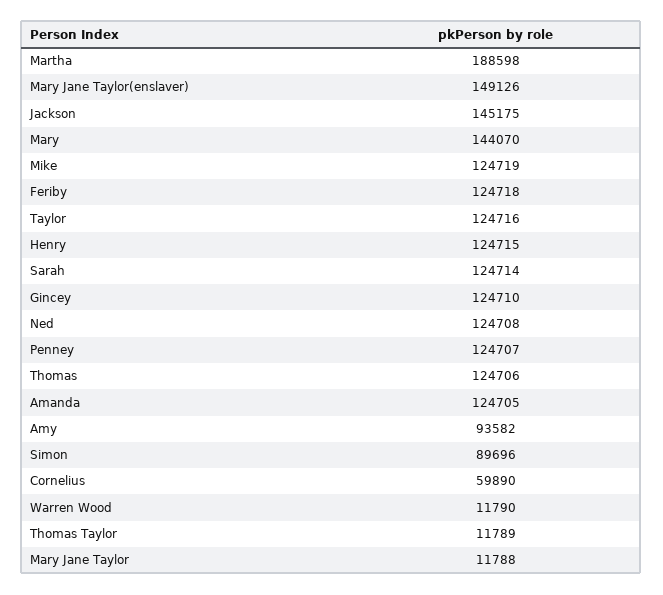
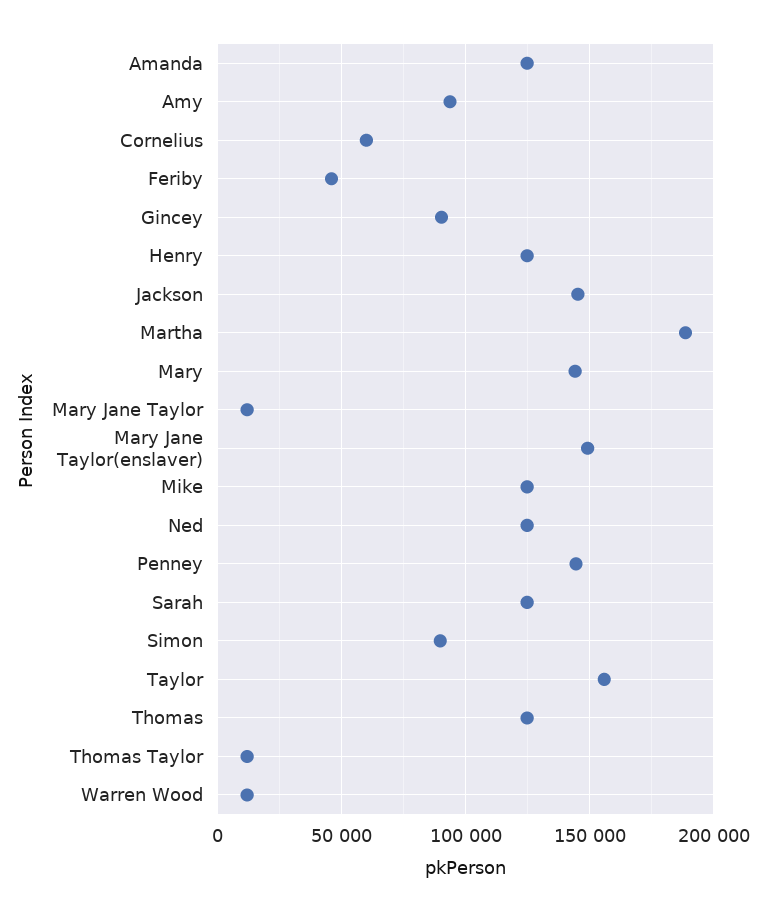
  {
    "Martha": 188598,
    "Mary Jane Taylor(enslaver)": 149126,
    "Jackson": 145175,
    "Mary": 144070,
    "Mike": 124719,
-   "Feriby": 124718,
+   "Feriby": 45000,
-   "Taylor": 124716,
+   "Taylor": 155000,
    "Henry": 124715,
    "Sarah": 124714,
-   "Gincey": 124710,
+   "Gincey": 90000,
    "Ned": 124708,
-   "Penney": 124707,
+   "Penney": 145000,
    "Thomas": 124706,
    "Amanda": 124705,
    "Amy": 93582,
    "Simon": 89696,
    "Cornelius": 59890,
    "Warren Wood": 11790,
    "Thomas Taylor": 11789,
    "Mary Jane Taylor": 11788
  }

